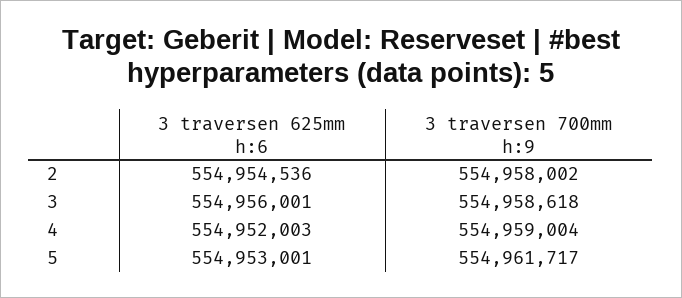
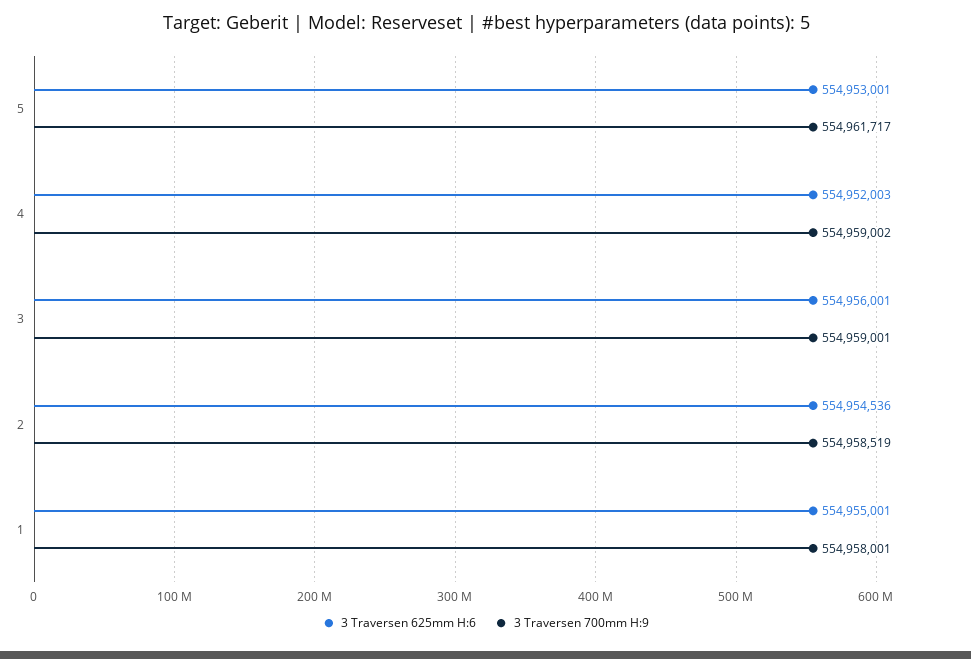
  {
    "3 traversen 625mm h:6": {
      "2": 554954536,
      "3": 554956001,
      "4": 554952003,
-     "5": 554953001
+     "5": 554953001,
+     "1": 554955001
    },
    "3 traversen 700mm h:9": {
-     "2": 554958002,
+     "2": 554958519,
-     "3": 554958618,
+     "3": 554959001,
-     "4": 554959004,
+     "4": 554959002,
-     "5": 554961717
+     "5": 554961717,
+     "1": 554958001
    }
  }

